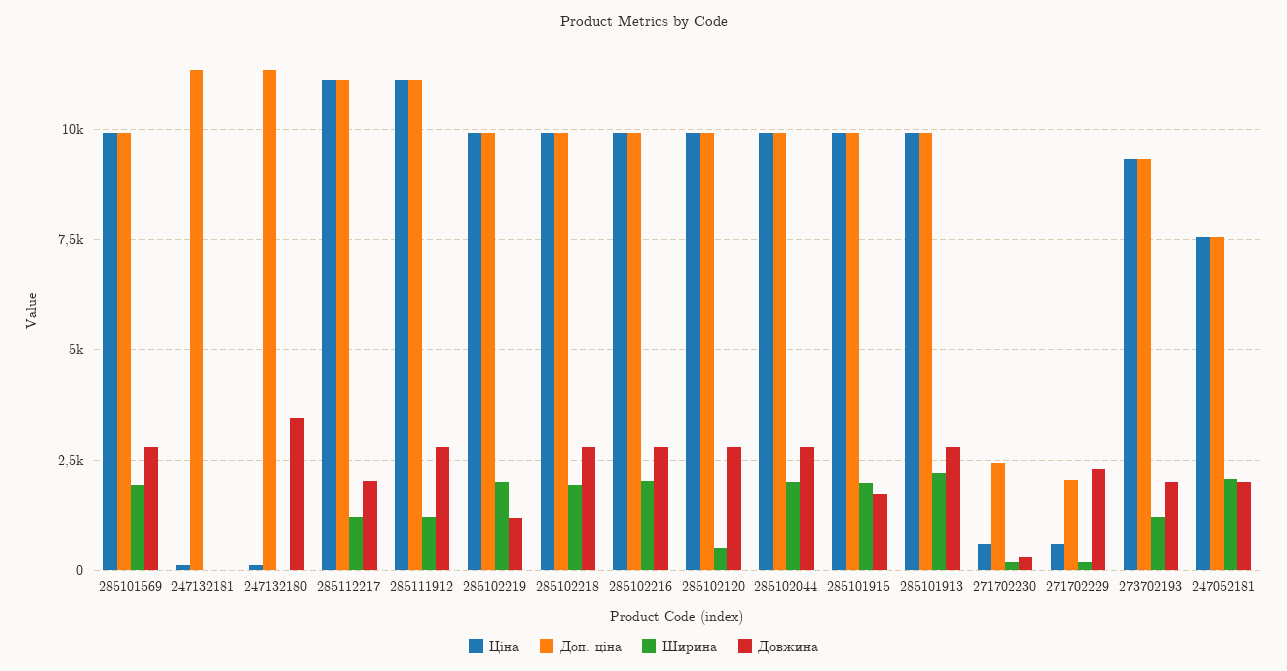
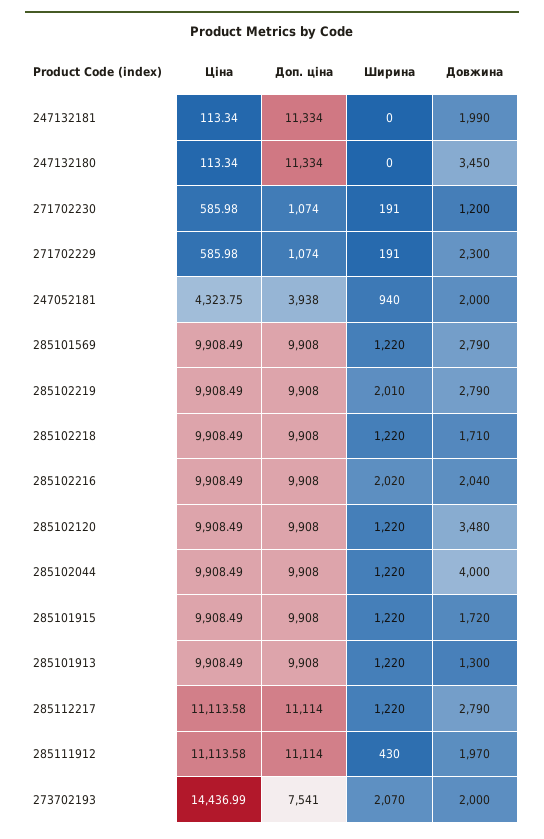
  {
    "Ціна": {
      "285101569": 9908.49,
      "247132181": 113.34,
      "247132180": 113.34,
      "285112217": 11113.58,
      "285111912": 11113.58,
      "285102219": 9908.49,
      "285102218": 9908.49,
      "285102216": 9908.49,
      "285102120": 9908.49,
      "285102044": 9908.49,
      "285101915": 9908.49,
      "285101913": 9908.49,
      "271702230": 585.98,
      "271702229": 585.98,
-     "273702193": 9250,
+     "273702193": 14436.99,
-     "247052181": 7500
+     "247052181": 4323.75
    },
    "Доп. ціна": {
      "285101569": 9908,
      "247132181": 11334,
      "247132180": 11334,
      "285112217": 11114,
      "285111912": 11114,
      "285102219": 9908,
      "285102218": 9908,
      "285102216": 9908,
      "285102120": 9908,
      "285102044": 9908,
      "285101915": 9908,
      "285101913": 9908,
-     "271702230": 2500,
+     "271702230": 1074,
-     "271702229": 2000,
+     "271702229": 1074,
-     "273702193": 9250,
+     "273702193": 7541,
-     "247052181": 7500
+     "247052181": 3938
    },
    "Ширина": {
-     "285101569": 2000,
+     "285101569": 1220,
      "247132181": 0,
      "247132180": 0,
      "285112217": 1220,
-     "285111912": 1250,
+     "285111912": 430,
      "285102219": 2010,
-     "285102218": 2000,
+     "285102218": 1220,
      "285102216": 2020,
-     "285102120": 500,
+     "285102120": 1220,
-     "285102044": 2000,
+     "285102044": 1220,
-     "285101915": 2000,
+     "285101915": 1220,
-     "285101913": 2250,
+     "285101913": 1220,
      "271702230": 191,
      "271702229": 191,
-     "273702193": 1250,
+     "273702193": 2070,
-     "247052181": 2000
+     "247052181": 940
    },
    "Довжина": {
      "285101569": 2790,
-     "247132181": 0,
+     "247132181": 1990,
      "247132180": 3450,
-     "285112217": 2000,
+     "285112217": 2790,
-     "285111912": 2750,
+     "285111912": 1970,
-     "285102219": 1250,
+     "285102219": 2790,
-     "285102218": 2750,
+     "285102218": 1710,
-     "285102216": 2750,
+     "285102216": 2040,
-     "285102120": 2750,
+     "285102120": 3480,
-     "285102044": 2750,
+     "285102044": 4000,
      "285101915": 1720,
-     "285101913": 2750,
+     "285101913": 1300,
-     "271702230": 250,
+     "271702230": 1200,
      "271702229": 2300,
      "273702193": 2000,
      "247052181": 2000
    }
  }

